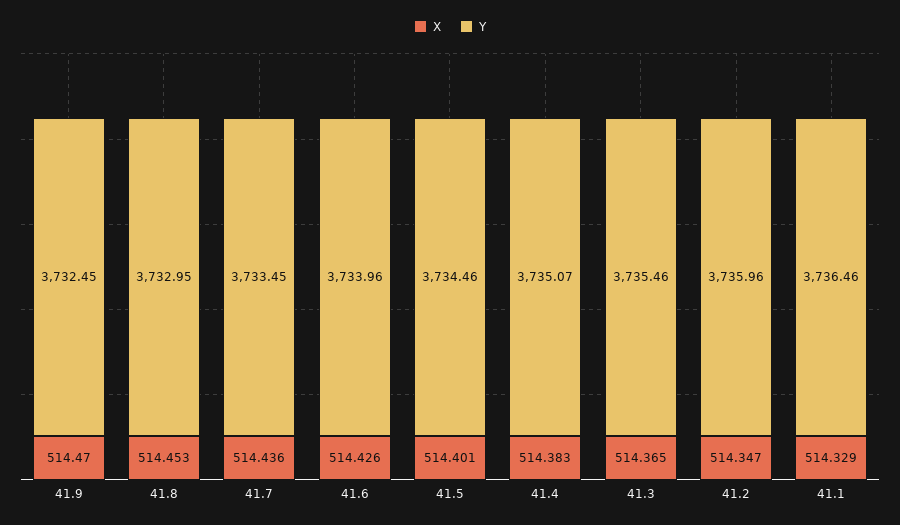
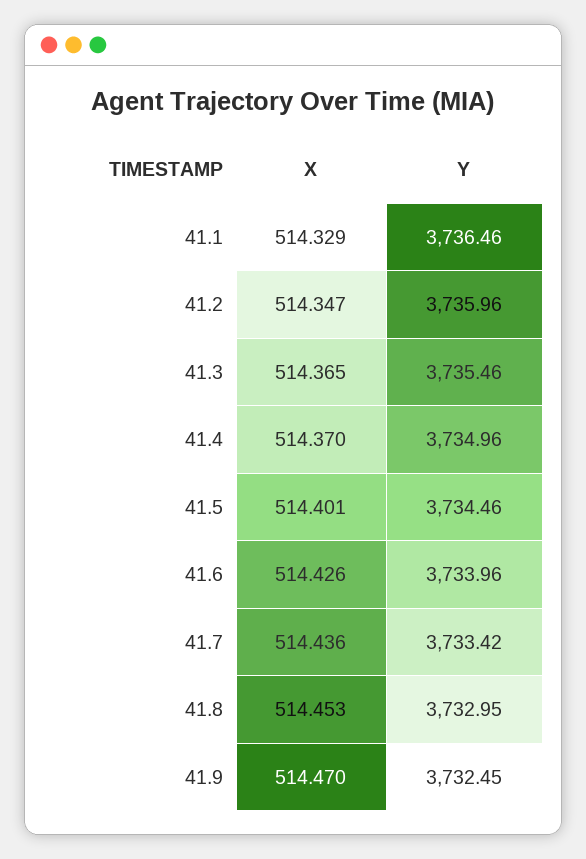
  {
    "X": {
      "41.9": 514.47,
      "41.8": 514.453,
      "41.7": 514.436,
      "41.6": 514.426,
      "41.5": 514.401,
-     "41.4": 514.383,
+     "41.4": 514.37,
      "41.3": 514.365,
      "41.2": 514.347,
      "41.1": 514.329
    },
    "Y": {
      "41.9": 3732.45,
      "41.8": 3732.95,
-     "41.7": 3733.45,
+     "41.7": 3733.42,
      "41.6": 3733.96,
      "41.5": 3734.46,
-     "41.4": 3735.07,
+     "41.4": 3734.96,
      "41.3": 3735.46,
      "41.2": 3735.96,
      "41.1": 3736.46
    }
  }

